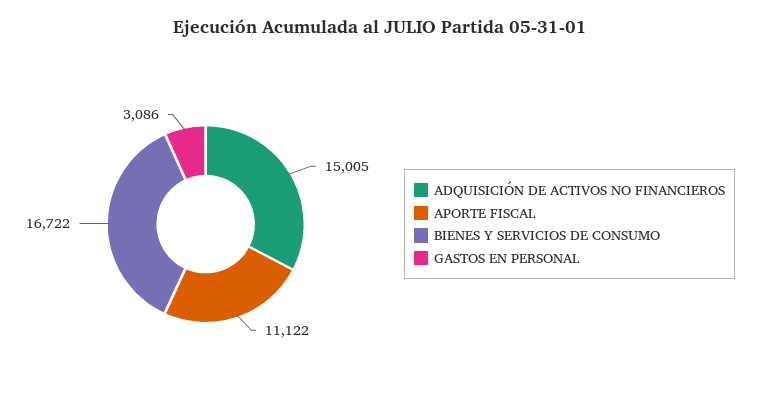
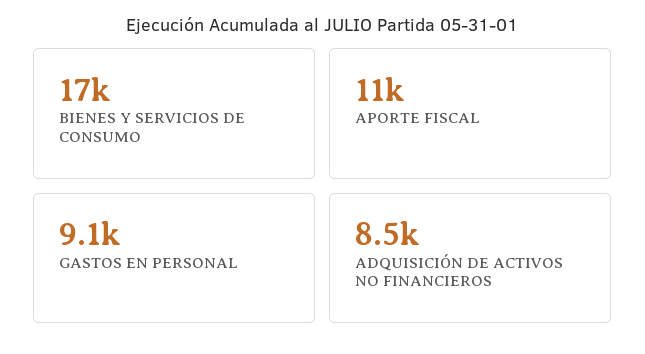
  {
-   "ADQUISICIÓN DE ACTIVOS NO FINANCIEROS": 15005,
+   "ADQUISICIÓN DE ACTIVOS NO FINANCIEROS": 8500,
    "APORTE FISCAL": 11122,
    "BIENES Y SERVICIOS DE CONSUMO": 16722,
-   "GASTOS EN PERSONAL": 3086
+   "GASTOS EN PERSONAL": 9100
  }

